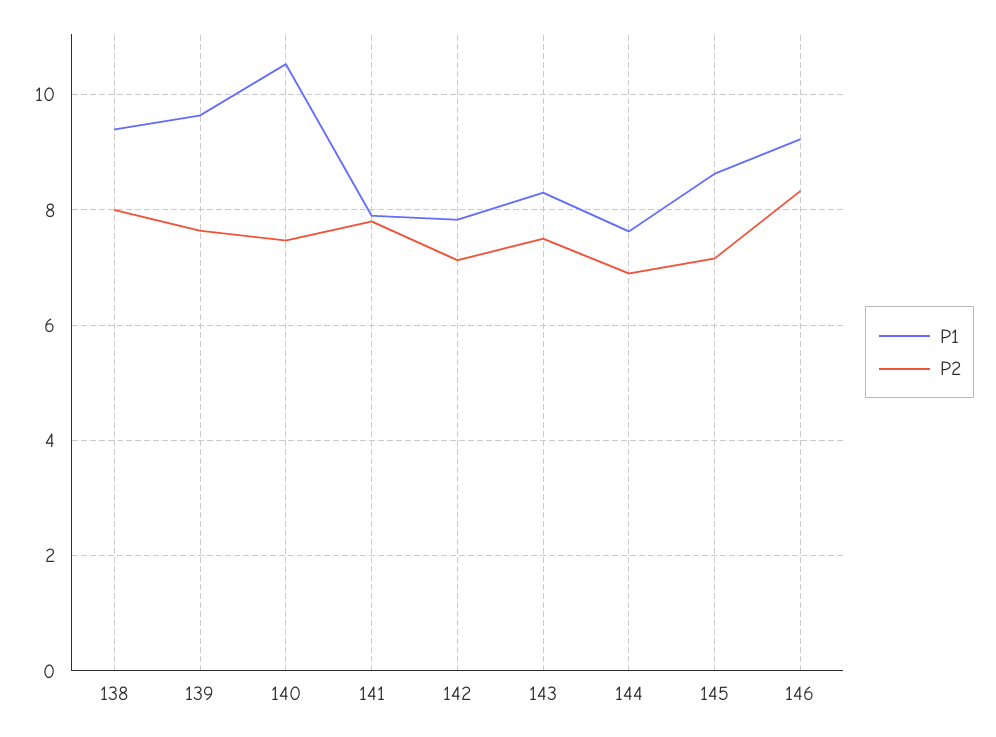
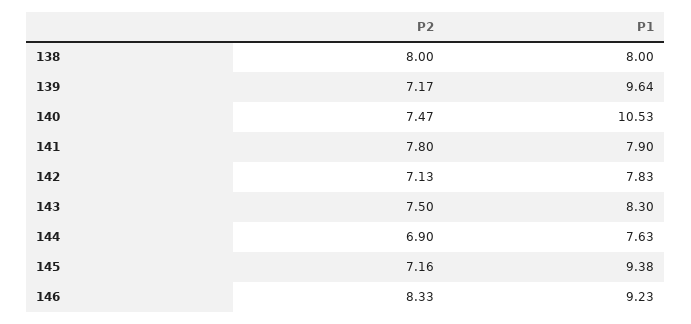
  {
    "P1": {
-     "138": 9.4,
+     "138": 8,
      "139": 9.64,
      "140": 10.53,
      "141": 7.9,
      "142": 7.83,
      "143": 8.3,
      "144": 7.63,
-     "145": 8.6,
+     "145": 9.38,
      "146": 9.23
    },
    "P2": {
      "138": 8,
-     "139": 7.6,
+     "139": 7.17,
      "140": 7.47,
      "141": 7.8,
      "142": 7.13,
      "143": 7.5,
      "144": 6.9,
      "145": 7.16,
      "146": 8.33
    }
  }

